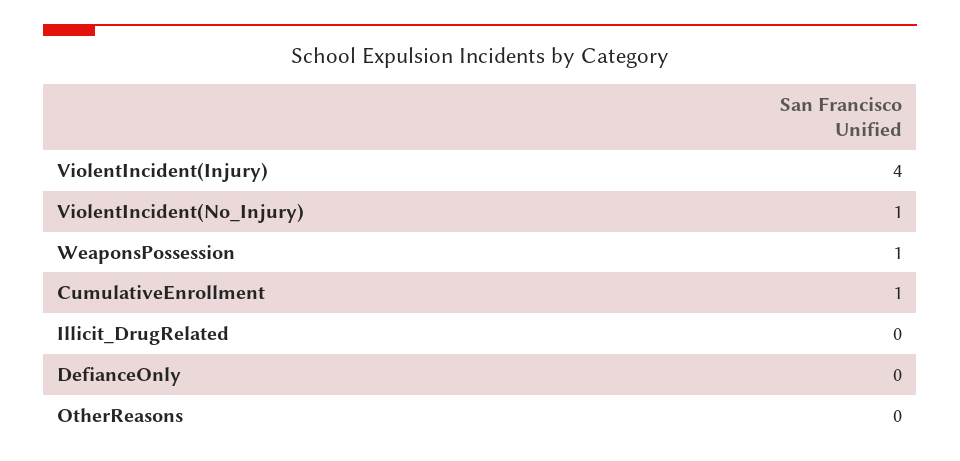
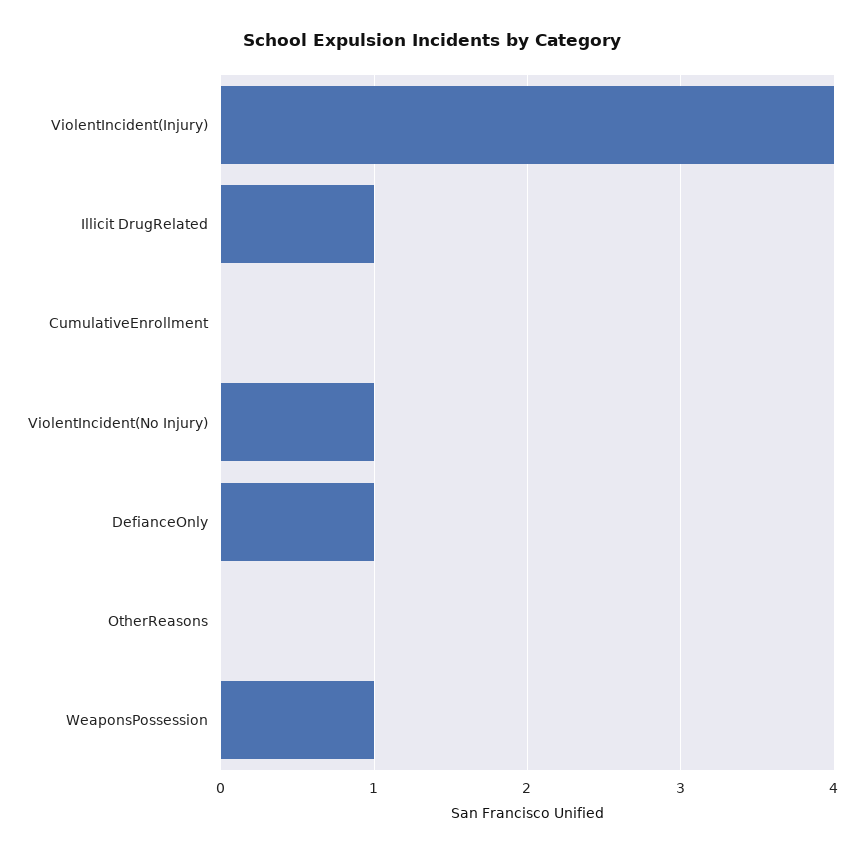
  {
    "ViolentIncident(Injury)": 4,
    "ViolentIncident(No_Injury)": 1,
    "WeaponsPossession": 1,
-   "CumulativeEnrollment": 1,
+   "CumulativeEnrollment": 0,
-   "Illicit_DrugRelated": 0,
+   "Illicit_DrugRelated": 1,
-   "DefianceOnly": 0,
+   "DefianceOnly": 1,
    "OtherReasons": 0
  }

